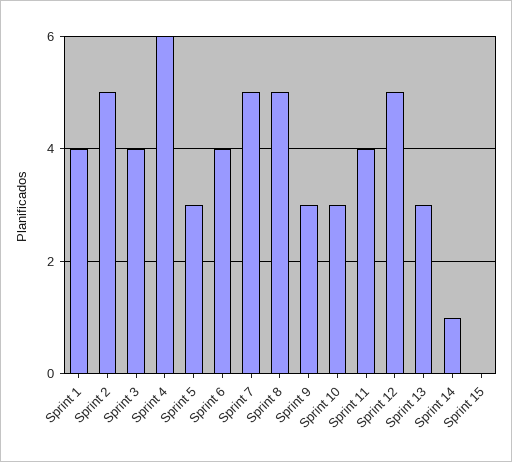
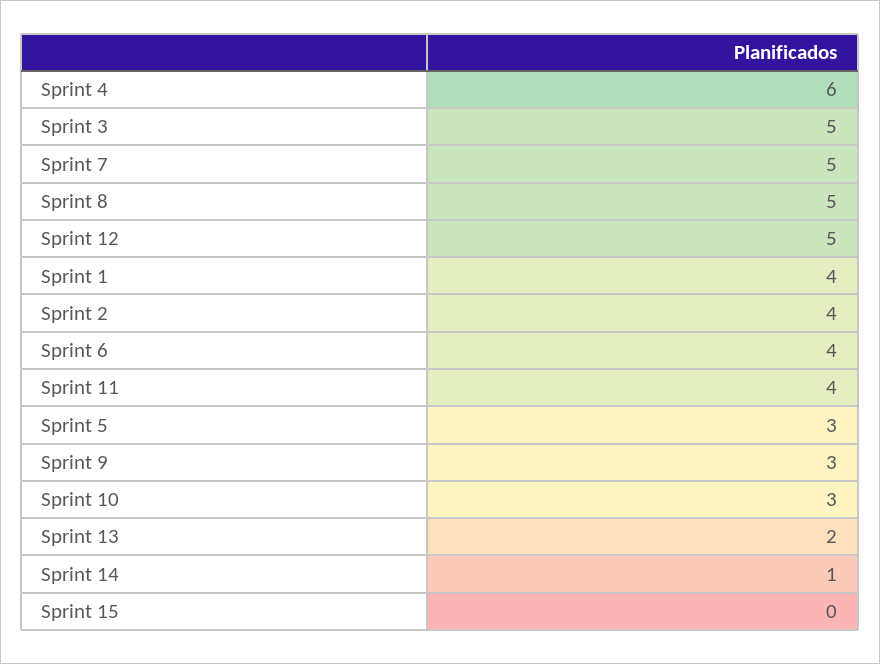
  {
    "Sprint 1": 4,
-   "Sprint 2": 5,
+   "Sprint 2": 4,
-   "Sprint 3": 4,
+   "Sprint 3": 5,
    "Sprint 4": 6,
    "Sprint 5": 3,
    "Sprint 6": 4,
    "Sprint 7": 5,
    "Sprint 8": 5,
    "Sprint 9": 3,
    "Sprint 10": 3,
    "Sprint 11": 4,
    "Sprint 12": 5,
-   "Sprint 13": 3,
+   "Sprint 13": 2,
    "Sprint 14": 1,
    "Sprint 15": 0
  }

